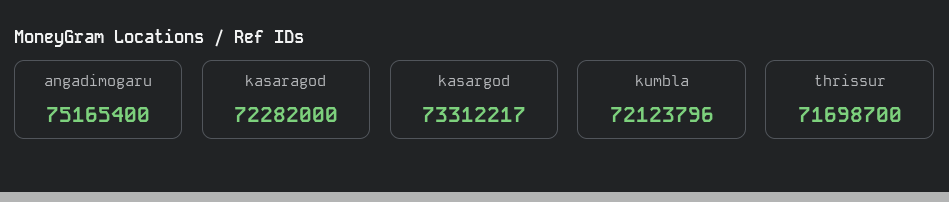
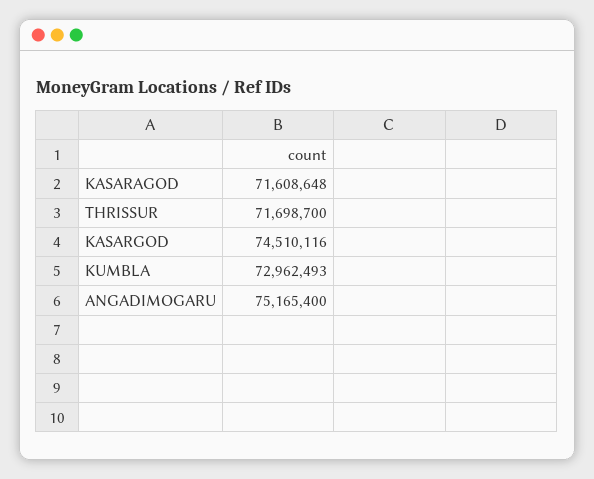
  {
    "angadimogaru": 75165400,
-   "kasaragod": 72282000,
+   "kasaragod": 71608648,
-   "kasargod": 73312217,
+   "kasargod": 74510116,
-   "kumbla": 72123796,
+   "kumbla": 72962493,
    "thrissur": 71698700
  }

